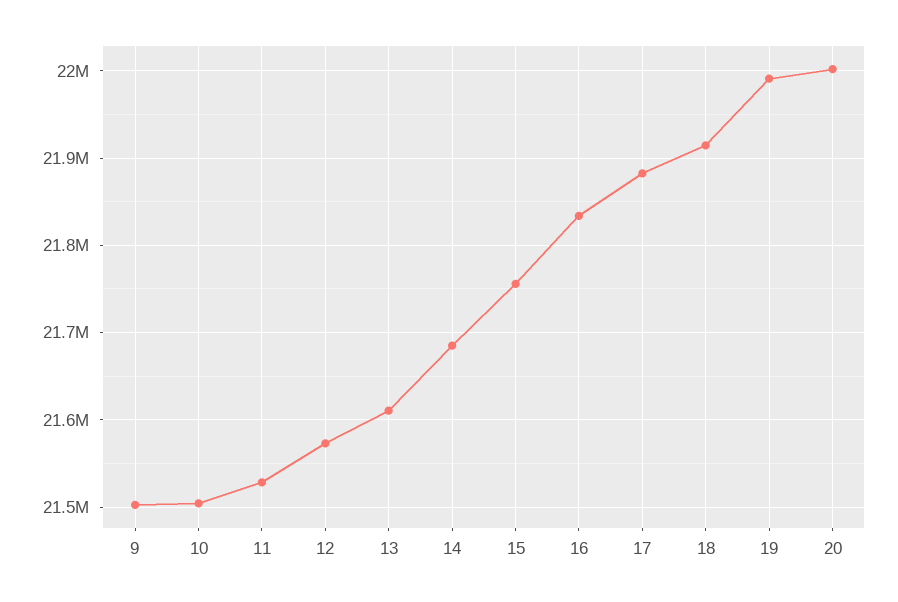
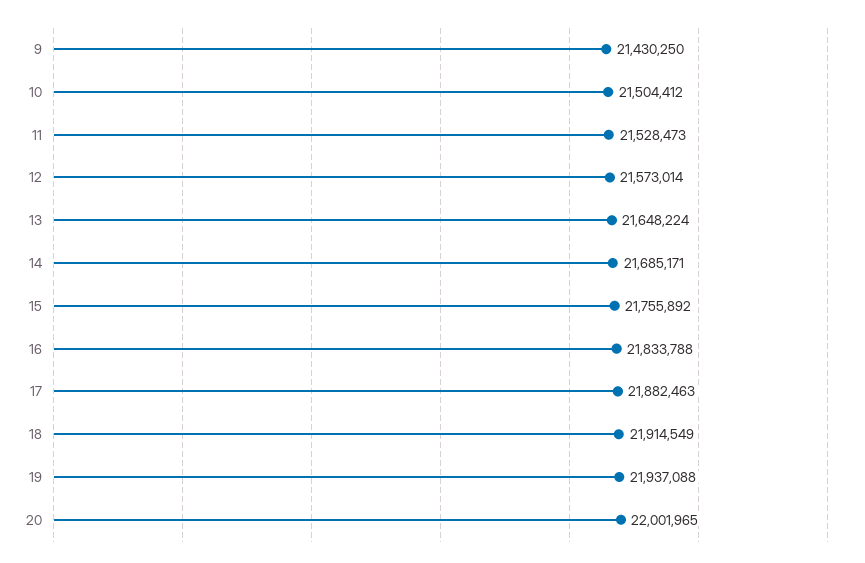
  {
-   "9": 21500000,
+   "9": 21430250,
    "10": 21504412,
    "11": 21528473,
    "12": 21573014,
-   "13": 21610000,
+   "13": 21648224,
    "14": 21685171,
    "15": 21755892,
    "16": 21833788,
    "17": 21882463,
    "18": 21914549,
-   "19": 21990000,
+   "19": 21937088,
    "20": 22001965
  }

